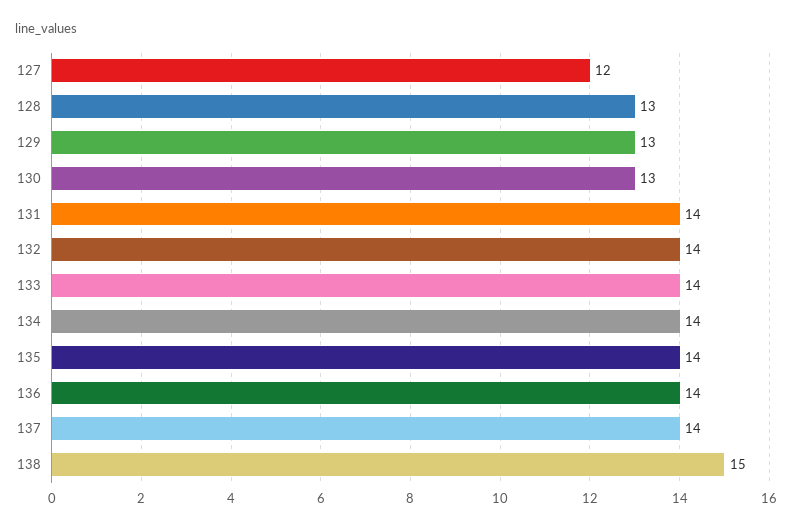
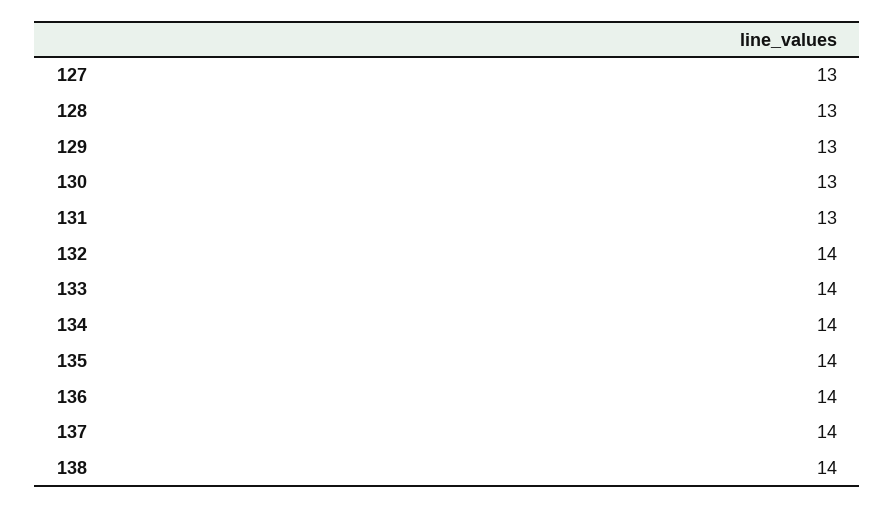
  {
-   "127": 12,
+   "127": 13,
    "128": 13,
    "129": 13,
    "130": 13,
-   "131": 14,
+   "131": 13,
    "132": 14,
    "133": 14,
    "134": 14,
    "135": 14,
    "136": 14,
    "137": 14,
-   "138": 15
+   "138": 14
  }

